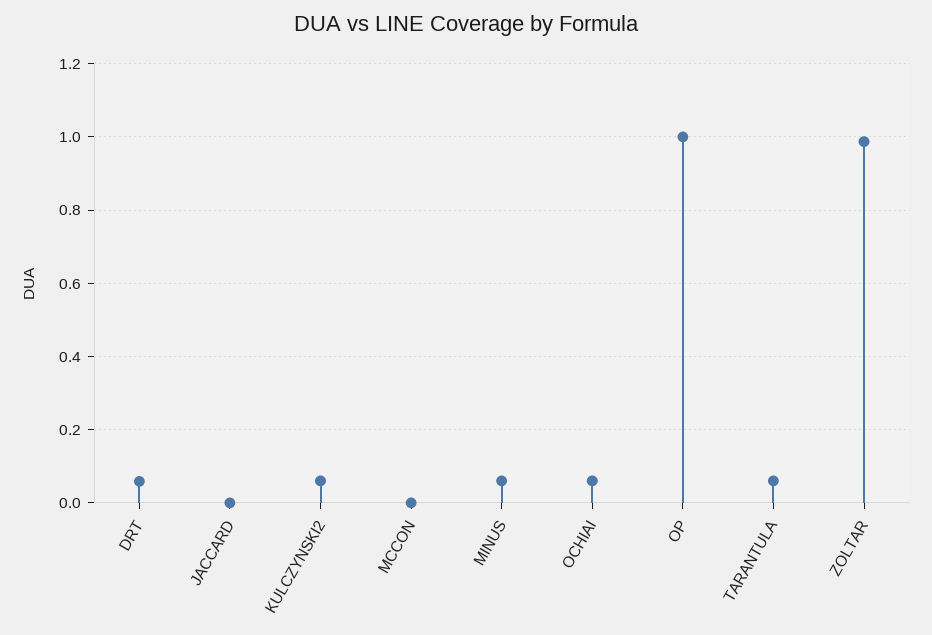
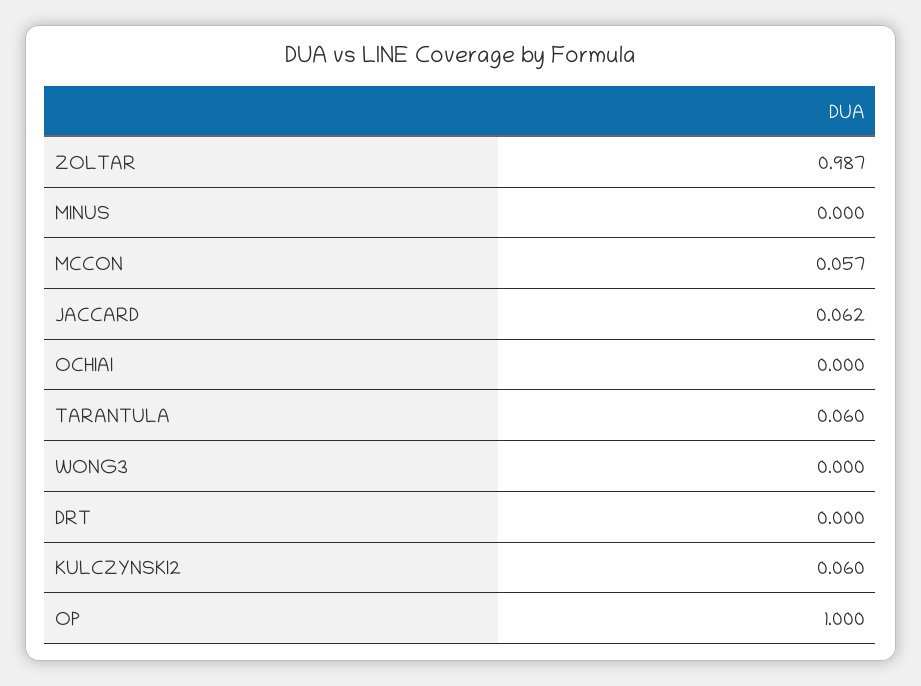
  {
-   "DRT": 0.06,
+   "DRT": 0,
-   "JACCARD": 0,
+   "JACCARD": 0.062,
    "KULCZYNSKI2": 0.06,
-   "MCCON": 0,
+   "MCCON": 0.057,
-   "MINUS": 0.06,
+   "MINUS": 0,
-   "OCHIAI": 0.06,
+   "OCHIAI": 0,
    "OP": 1,
    "TARANTULA": 0.06,
-   "ZOLTAR": 0.987
+   "ZOLTAR": 0.987,
+   "WONG3": 0
  }

